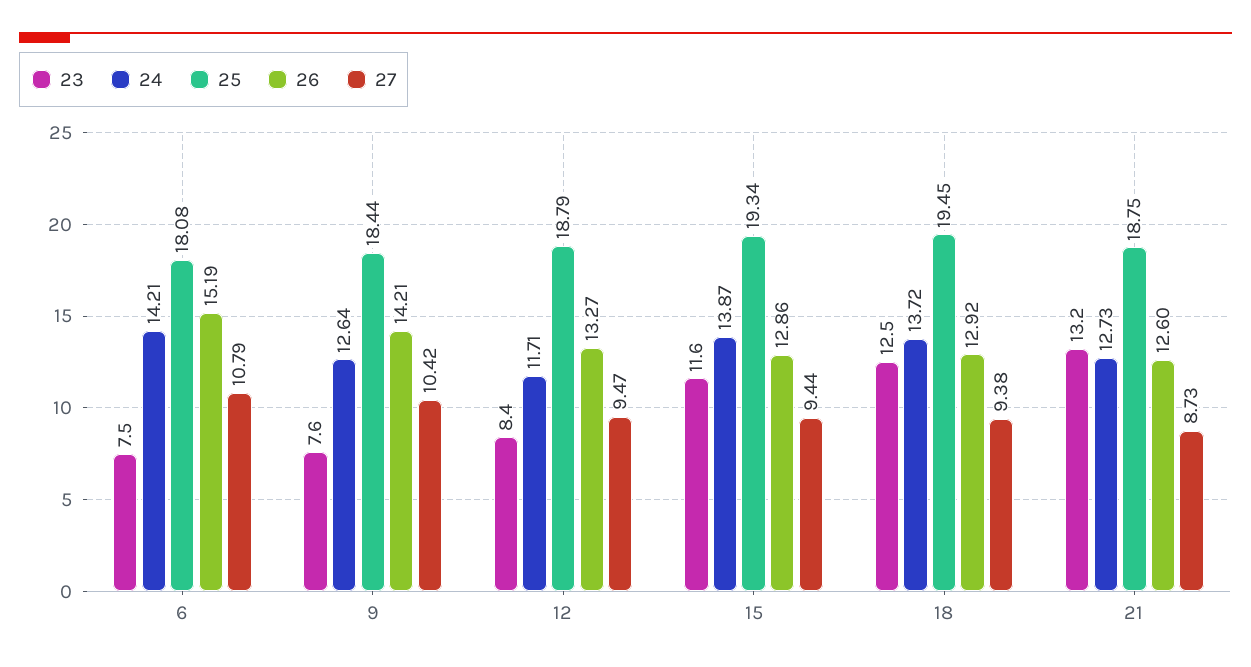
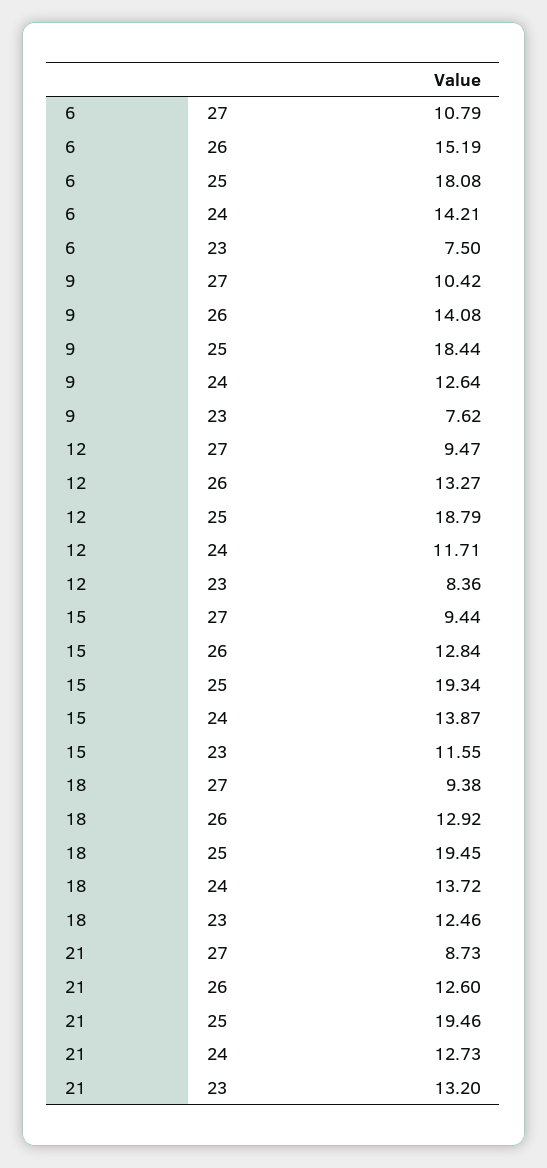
  {
    "23": {
      "6": 7.5,
      "9": 7.62,
      "12": 8.36,
      "15": 11.55,
      "18": 12.46,
      "21": 13.2
    },
    "24": {
      "6": 14.21,
      "9": 12.64,
      "12": 11.71,
      "15": 13.87,
      "18": 13.72,
      "21": 12.73
    },
    "25": {
      "6": 18.08,
      "9": 18.44,
      "12": 18.79,
      "15": 19.34,
      "18": 19.45,
-     "21": 18.75
+     "21": 19.46
    },
    "26": {
      "6": 15.19,
-     "9": 14.21,
+     "9": 14.08,
      "12": 13.27,
-     "15": 12.86,
+     "15": 12.84,
      "18": 12.92,
      "21": 12.6
    },
    "27": {
      "6": 10.79,
      "9": 10.42,
      "12": 9.47,
      "15": 9.44,
      "18": 9.38,
      "21": 8.73
    }
  }

